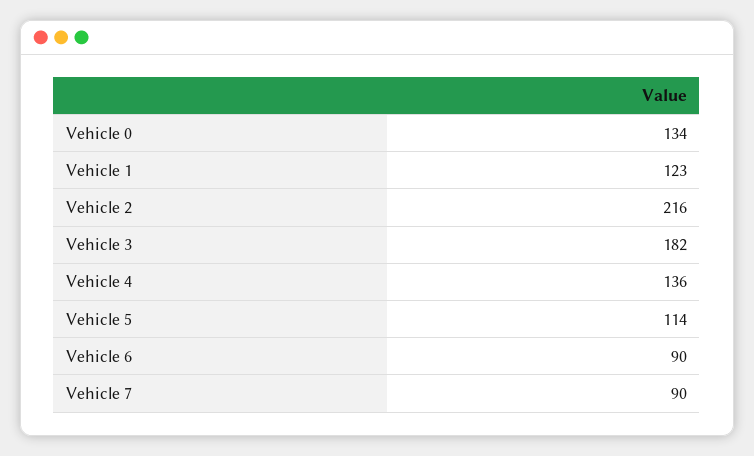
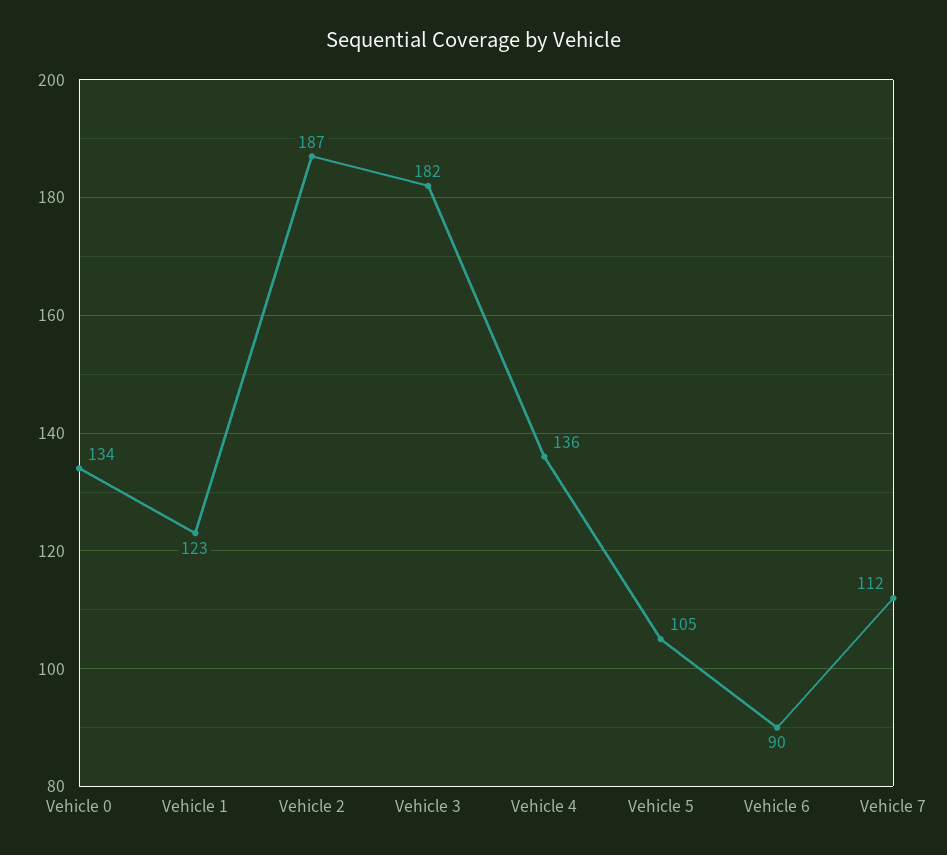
  {
    "Vehicle 0": 134,
    "Vehicle 1": 123,
-   "Vehicle 2": 216,
+   "Vehicle 2": 187,
    "Vehicle 3": 182,
    "Vehicle 4": 136,
-   "Vehicle 5": 114,
+   "Vehicle 5": 105,
    "Vehicle 6": 90,
-   "Vehicle 7": 90
+   "Vehicle 7": 112
  }

